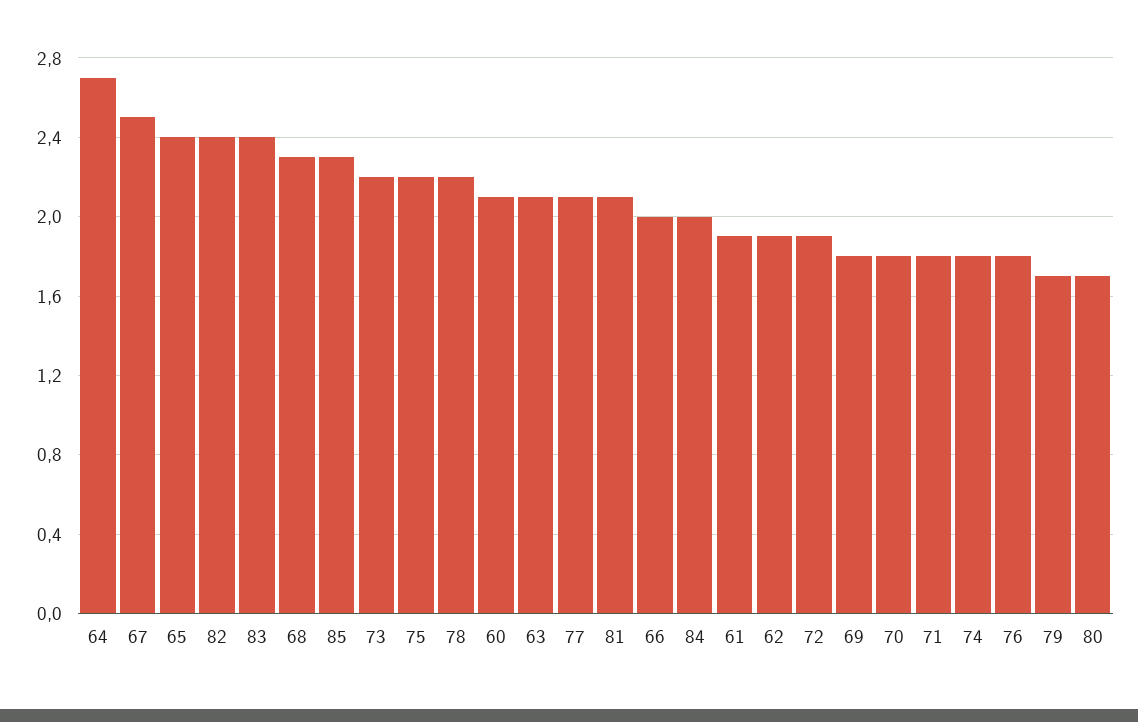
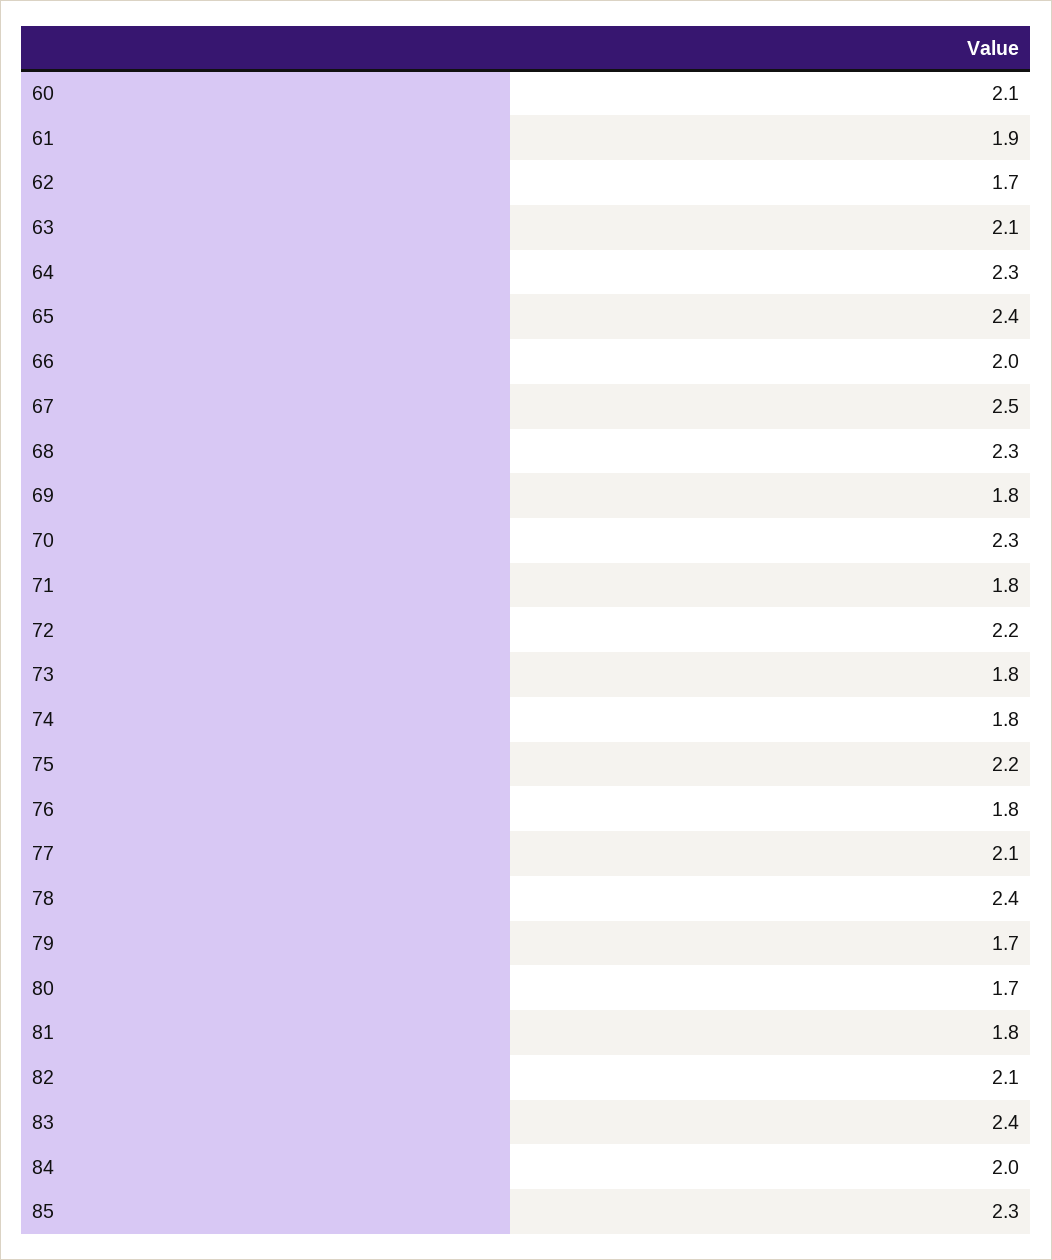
  {
-   "64": 2.7,
+   "64": 2.3,
    "67": 2.5,
    "65": 2.4,
-   "82": 2.4,
+   "82": 2.1,
    "83": 2.4,
    "68": 2.3,
    "85": 2.3,
-   "73": 2.2,
+   "73": 1.8,
    "75": 2.2,
-   "78": 2.2,
+   "78": 2.4,
    "60": 2.1,
    "63": 2.1,
    "77": 2.1,
-   "81": 2.1,
+   "81": 1.8,
    "66": 2,
    "84": 2,
    "61": 1.9,
-   "62": 1.9,
+   "62": 1.7,
-   "72": 1.9,
+   "72": 2.2,
    "69": 1.8,
-   "70": 1.8,
+   "70": 2.3,
    "71": 1.8,
    "74": 1.8,
    "76": 1.8,
    "79": 1.7,
    "80": 1.7
  }

